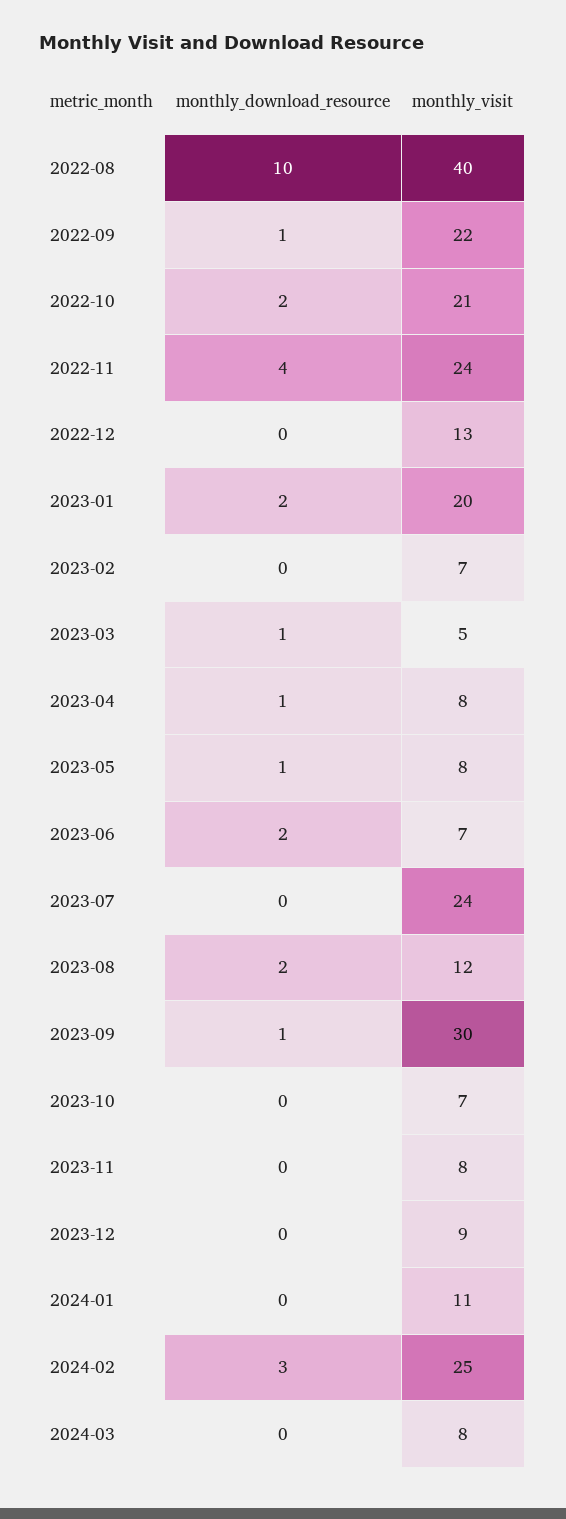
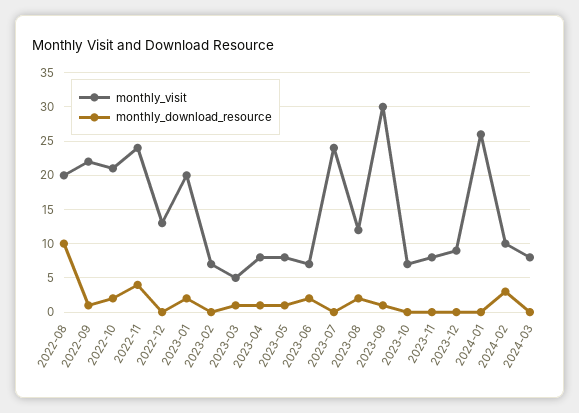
  {
    "monthly_download_resource": {
      "2022-08": 10,
      "2022-09": 1,
      "2022-10": 2,
      "2022-11": 4,
      "2022-12": 0,
      "2023-01": 2,
      "2023-02": 0,
      "2023-03": 1,
      "2023-04": 1,
      "2023-05": 1,
      "2023-06": 2,
      "2023-07": 0,
      "2023-08": 2,
      "2023-09": 1,
      "2023-10": 0,
      "2023-11": 0,
      "2023-12": 0,
      "2024-01": 0,
      "2024-02": 3,
      "2024-03": 0
    },
    "monthly_visit": {
-     "2022-08": 40,
+     "2022-08": 20,
      "2022-09": 22,
      "2022-10": 21,
      "2022-11": 24,
      "2022-12": 13,
      "2023-01": 20,
      "2023-02": 7,
      "2023-03": 5,
      "2023-04": 8,
      "2023-05": 8,
      "2023-06": 7,
      "2023-07": 24,
      "2023-08": 12,
      "2023-09": 30,
      "2023-10": 7,
      "2023-11": 8,
      "2023-12": 9,
-     "2024-01": 11,
+     "2024-01": 26,
-     "2024-02": 25,
+     "2024-02": 10,
      "2024-03": 8
    }
  }

